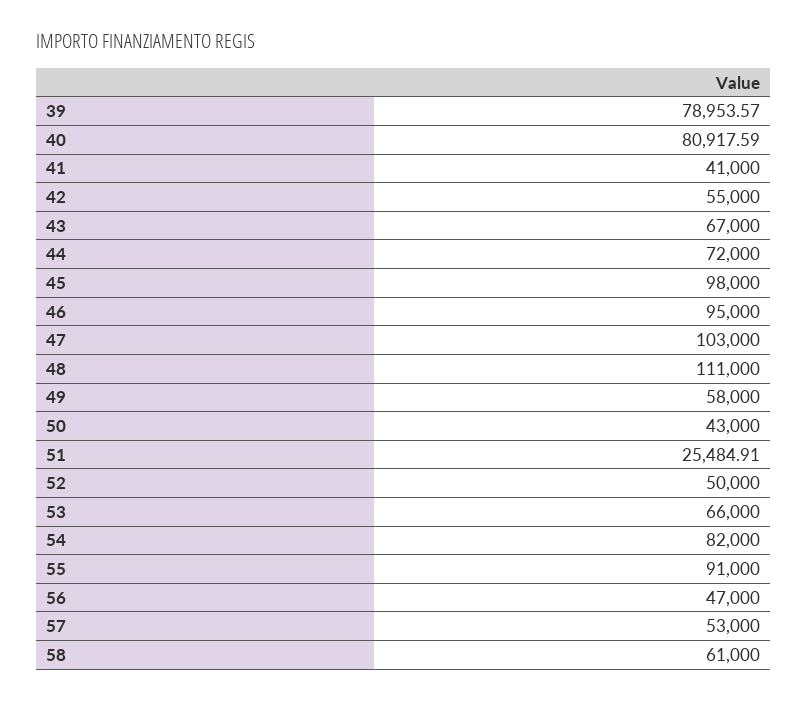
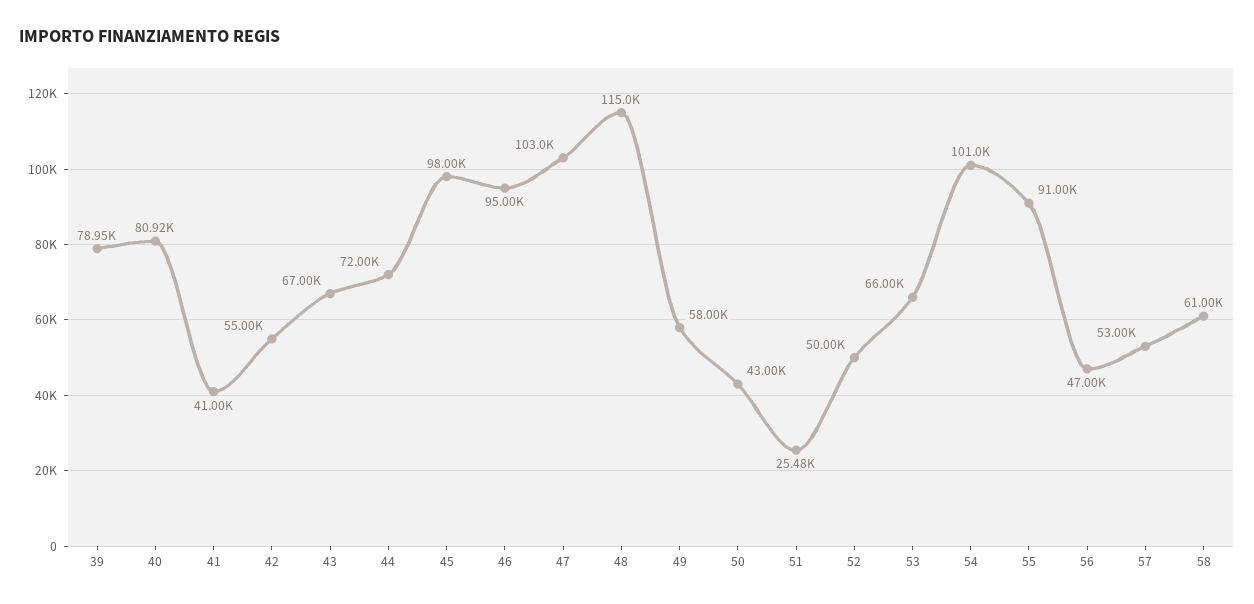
  {
    "39": 78953.57,
    "40": 80917.59,
    "41": 41000,
    "42": 55000,
    "43": 67000,
    "44": 72000,
    "45": 98000,
    "46": 95000,
    "47": 103000,
-   "48": 111000,
+   "48": 115000,
    "49": 58000,
    "50": 43000,
    "51": 25484.91,
    "52": 50000,
    "53": 66000,
-   "54": 82000,
+   "54": 101000,
    "55": 91000,
    "56": 47000,
    "57": 53000,
    "58": 61000
  }

